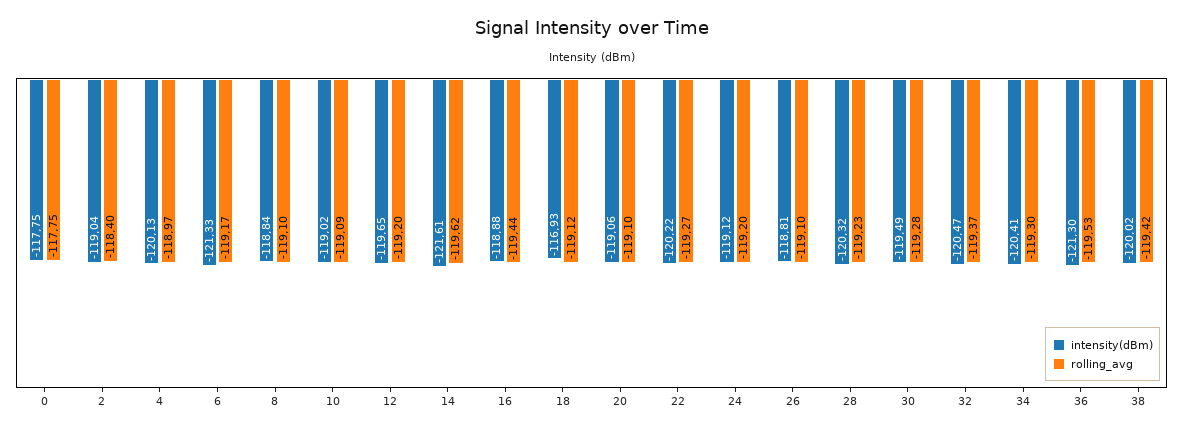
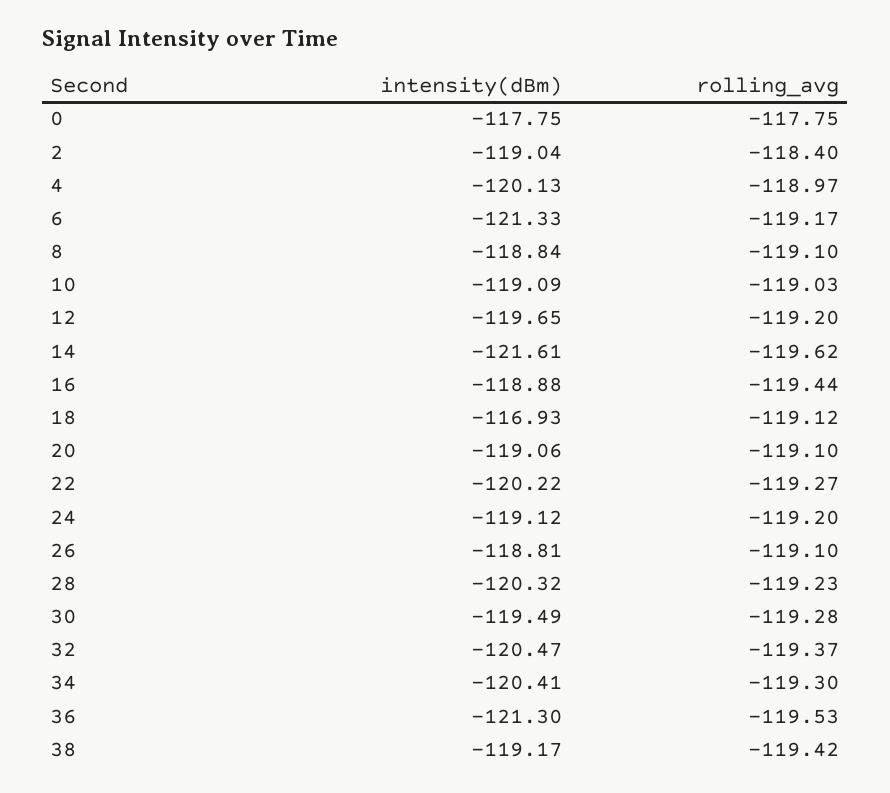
  {
    "intensity(dBm)": {
      "0": -117.75,
      "2": -119.04,
      "4": -120.13,
      "6": -121.33,
      "8": -118.84,
-     "10": -119.02,
+     "10": -119.09,
      "12": -119.65,
      "14": -121.61,
      "16": -118.88,
      "18": -116.93,
      "20": -119.06,
      "22": -120.22,
      "24": -119.12,
      "26": -118.81,
      "28": -120.32,
      "30": -119.49,
      "32": -120.47,
      "34": -120.41,
      "36": -121.3,
-     "38": -120.02
+     "38": -119.17
    },
    "rolling_avg": {
      "0": -117.75,
      "2": -118.4,
      "4": -118.97,
      "6": -119.17,
      "8": -119.1,
-     "10": -119.09,
+     "10": -119.03,
      "12": -119.2,
      "14": -119.62,
      "16": -119.44,
      "18": -119.12,
      "20": -119.1,
      "22": -119.27,
      "24": -119.2,
      "26": -119.1,
      "28": -119.23,
      "30": -119.28,
      "32": -119.37,
      "34": -119.3,
      "36": -119.53,
      "38": -119.42
    }
  }

